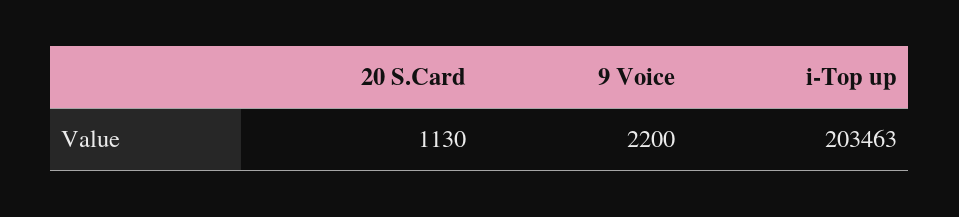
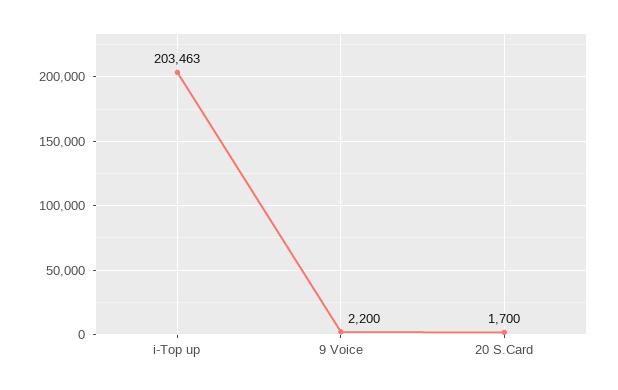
  {
-   "20 S.Card": 1130,
+   "20 S.Card": 1700,
    "9 Voice": 2200,
    "i-Top up": 203463
  }

